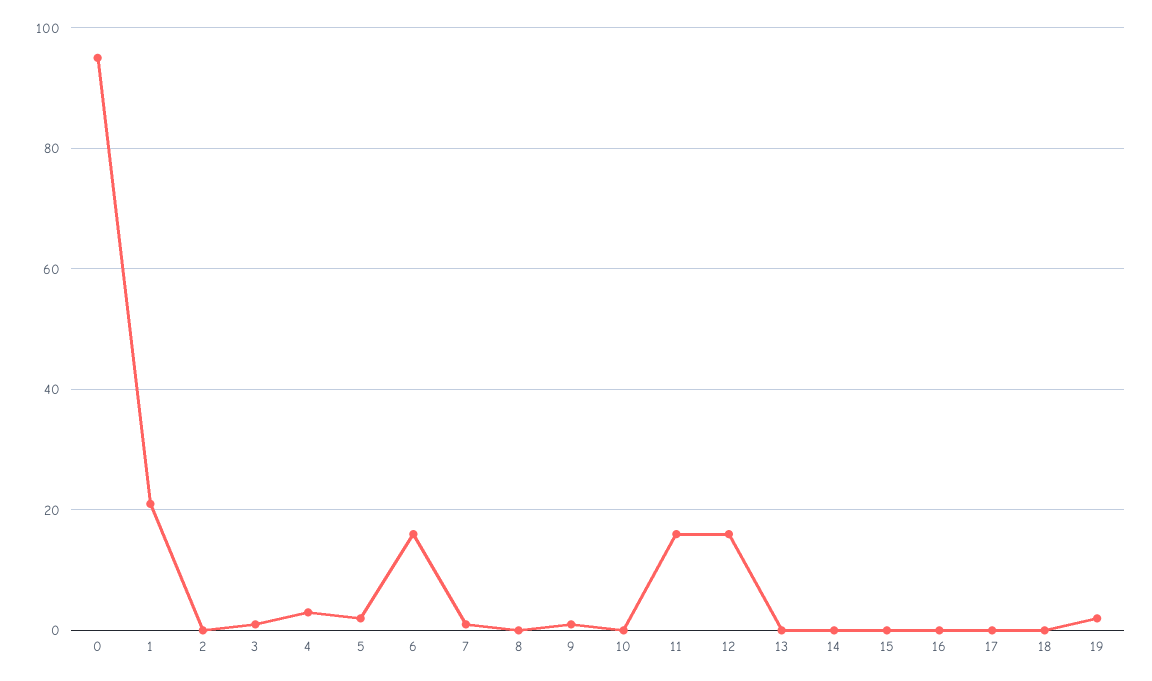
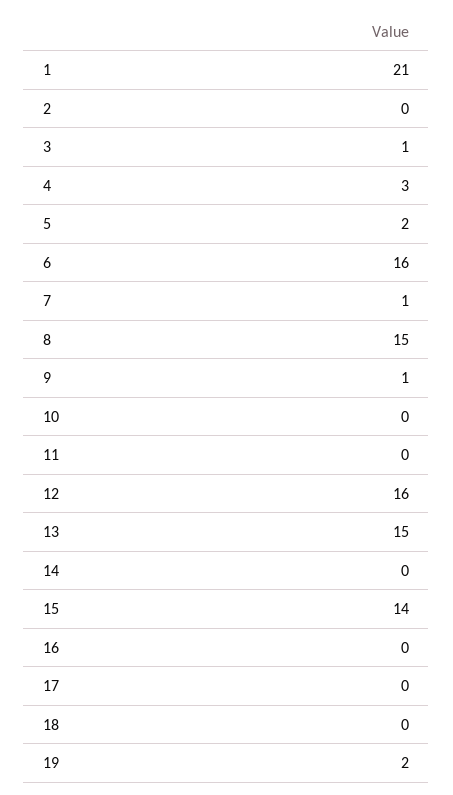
  {
-   "0": 95,
    "1": 21,
    "2": 0,
    "3": 1,
    "4": 3,
    "5": 2,
    "6": 16,
    "7": 1,
-   "8": 0,
+   "8": 15,
    "9": 1,
    "10": 0,
-   "11": 15,
+   "11": 0,
    "12": 16,
-   "13": 0,
+   "13": 15,
    "14": 0,
-   "15": 0,
+   "15": 14,
    "16": 0,
    "17": 0,
    "18": 0,
    "19": 2
  }

